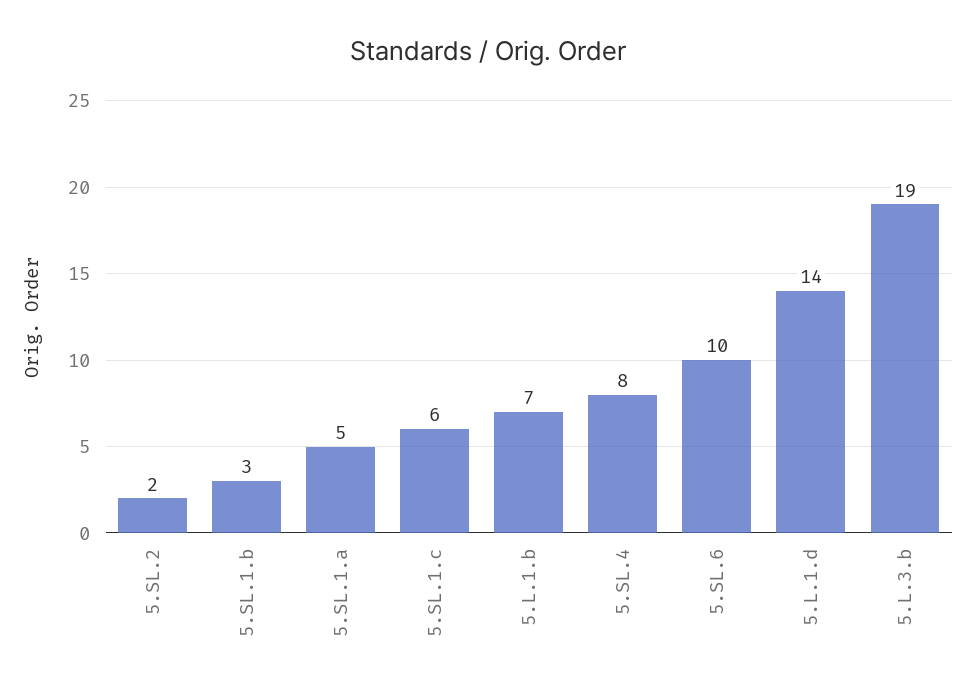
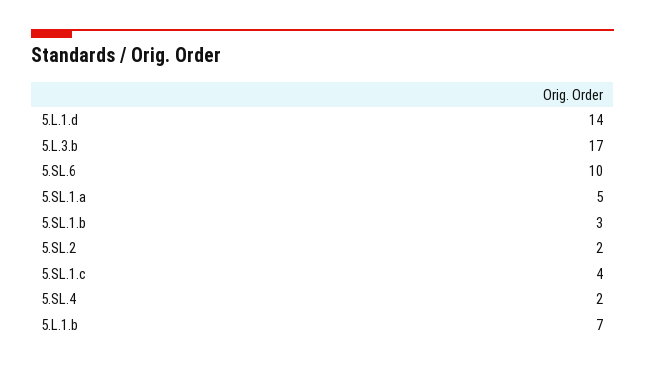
  {
    "5.SL.2": 2,
    "5.SL.1.b": 3,
    "5.SL.1.a": 5,
-   "5.SL.1.c": 6,
+   "5.SL.1.c": 4,
    "5.L.1.b": 7,
-   "5.SL.4": 8,
+   "5.SL.4": 2,
    "5.SL.6": 10,
    "5.L.1.d": 14,
-   "5.L.3.b": 19
+   "5.L.3.b": 17
  }

